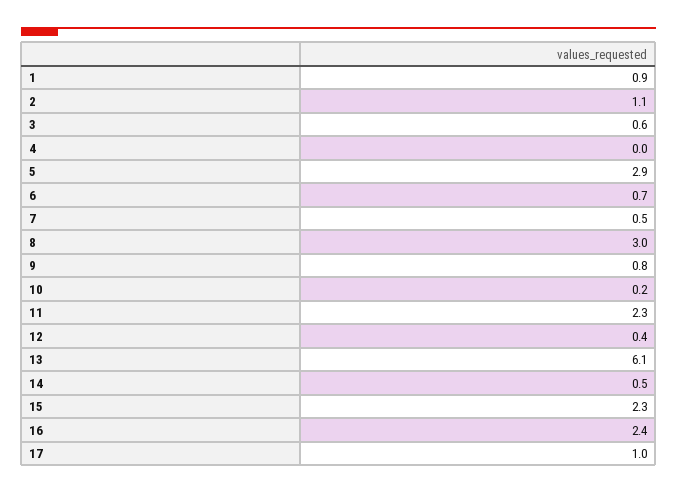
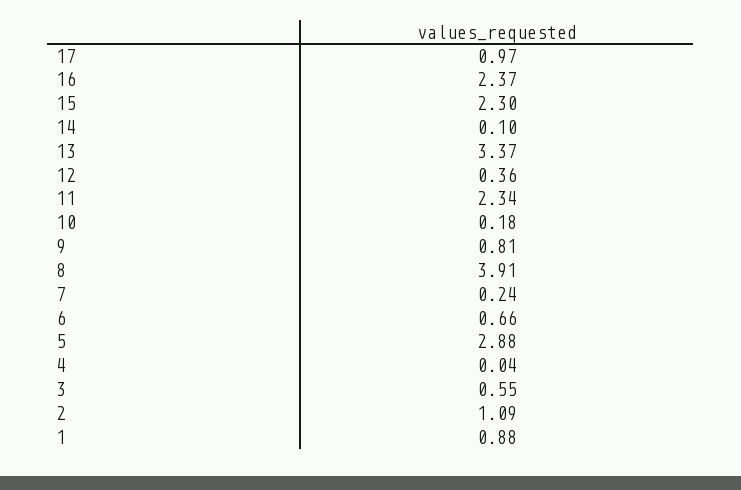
  {
    "1": 0.88,
    "2": 1.09,
    "3": 0.55,
    "4": 0.04,
    "5": 2.88,
    "6": 0.66,
-   "7": 0.5,
+   "7": 0.24,
-   "8": 3,
+   "8": 3.91,
    "9": 0.81,
    "10": 0.18,
    "11": 2.34,
    "12": 0.36,
-   "13": 6.1,
+   "13": 3.37,
-   "14": 0.5,
+   "14": 0.1,
    "15": 2.3,
    "16": 2.37,
    "17": 0.97
  }

